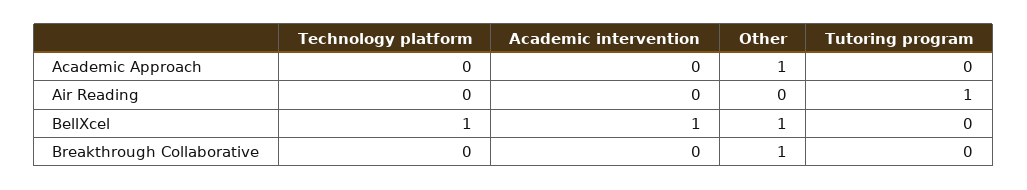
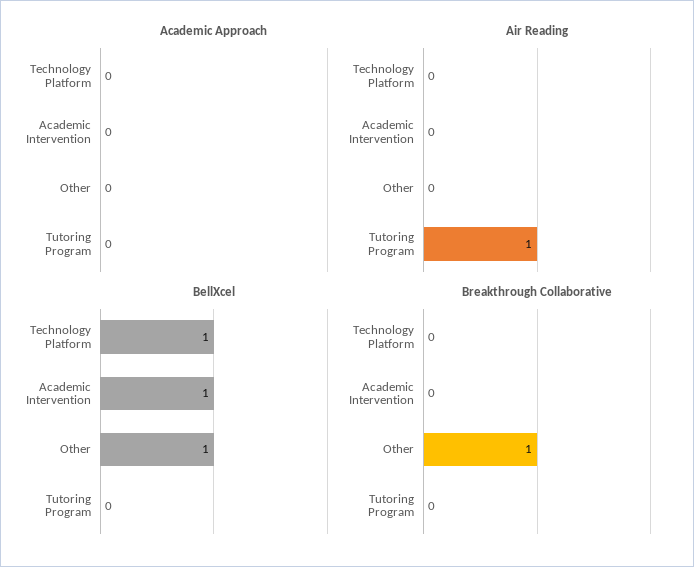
  {
    "Academic Approach": {
      "Technology platform": 0,
      "Academic intervention": 0,
-     "Other": 1,
+     "Other": 0,
      "Tutoring program": 0
    },
    "Air Reading": {
      "Technology platform": 0,
      "Academic intervention": 0,
      "Other": 0,
      "Tutoring program": 1
    },
    "BellXcel": {
      "Technology platform": 1,
      "Academic intervention": 1,
      "Other": 1,
      "Tutoring program": 0
    },
    "Breakthrough Collaborative": {
      "Technology platform": 0,
      "Academic intervention": 0,
      "Other": 1,
      "Tutoring program": 0
    }
  }

